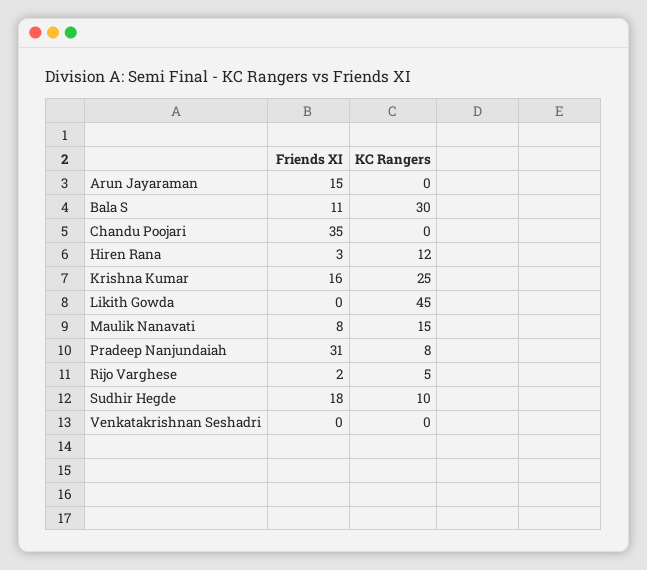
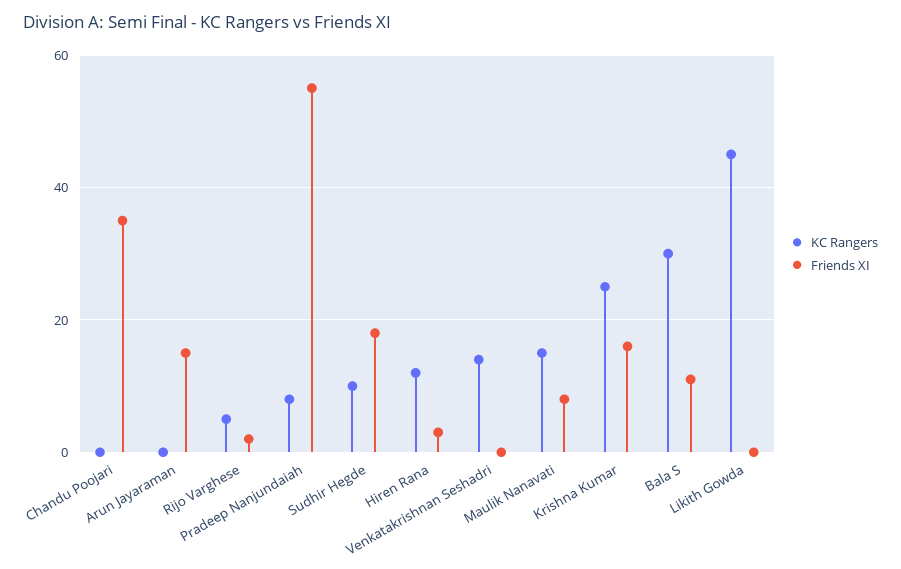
  {
    "Friends XI": {
      "Arun Jayaraman": 15,
      "Bala S": 11,
      "Chandu Poojari": 35,
      "Hiren Rana": 3,
      "Krishna Kumar": 16,
      "Likith Gowda": 0,
      "Maulik Nanavati": 8,
-     "Pradeep Nanjundaiah": 31,
+     "Pradeep Nanjundaiah": 55,
      "Rijo Varghese": 2,
      "Sudhir Hegde": 18,
      "Venkatakrishnan Seshadri": 0
    },
    "KC Rangers": {
      "Arun Jayaraman": 0,
      "Bala S": 30,
      "Chandu Poojari": 0,
      "Hiren Rana": 12,
      "Krishna Kumar": 25,
      "Likith Gowda": 45,
      "Maulik Nanavati": 15,
      "Pradeep Nanjundaiah": 8,
      "Rijo Varghese": 5,
      "Sudhir Hegde": 10,
-     "Venkatakrishnan Seshadri": 0
+     "Venkatakrishnan Seshadri": 15
    }
  }

